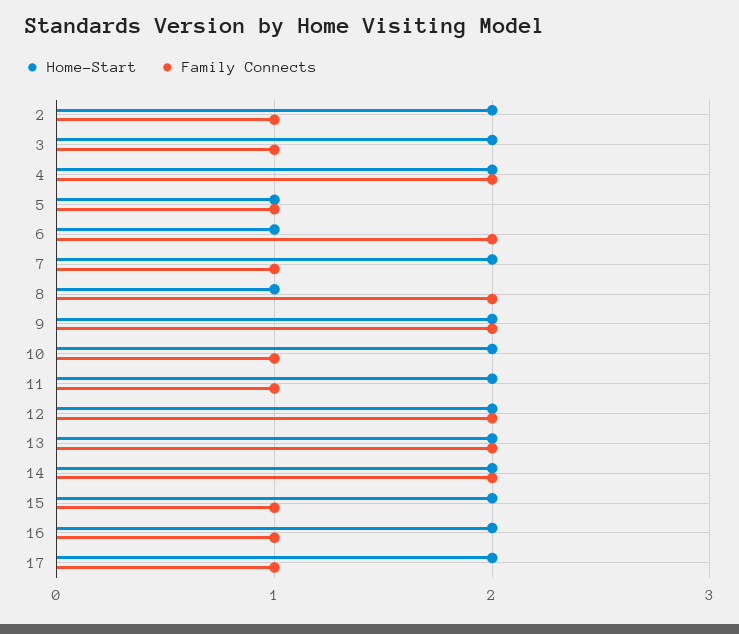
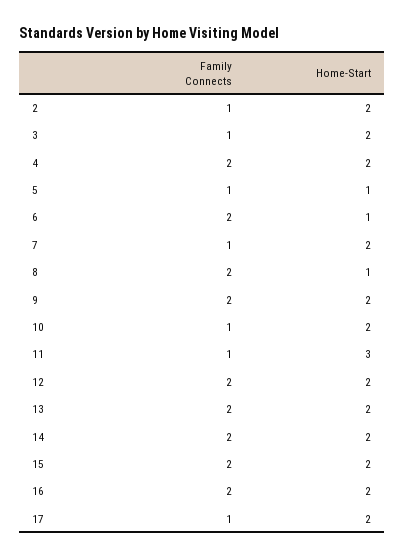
  {
    "Home-Start": {
      "2": 2,
      "3": 2,
      "4": 2,
      "5": 1,
      "6": 1,
      "7": 2,
      "8": 1,
      "9": 2,
      "10": 2,
-     "11": 2,
+     "11": 3,
      "12": 2,
      "13": 2,
      "14": 2,
      "15": 2,
      "16": 2,
      "17": 2
    },
    "Family Connects": {
      "2": 1,
      "3": 1,
      "4": 2,
      "5": 1,
      "6": 2,
      "7": 1,
      "8": 2,
      "9": 2,
      "10": 1,
      "11": 1,
      "12": 2,
      "13": 2,
      "14": 2,
-     "15": 1,
+     "15": 2,
-     "16": 1,
+     "16": 2,
      "17": 1
    }
  }

